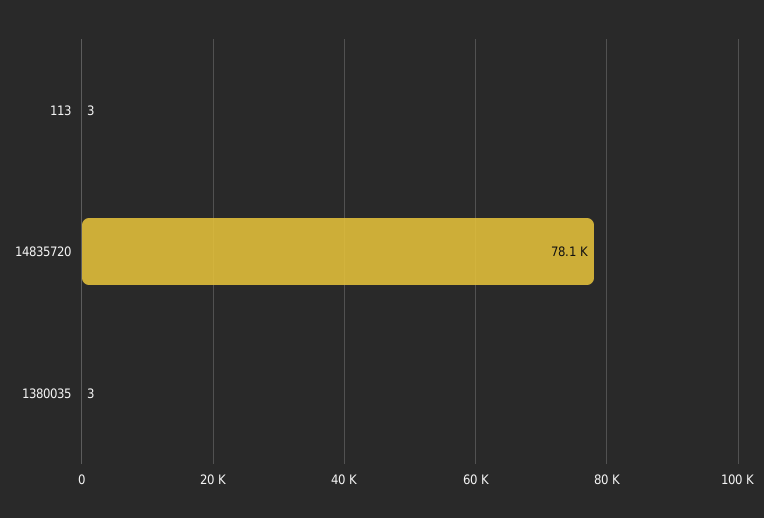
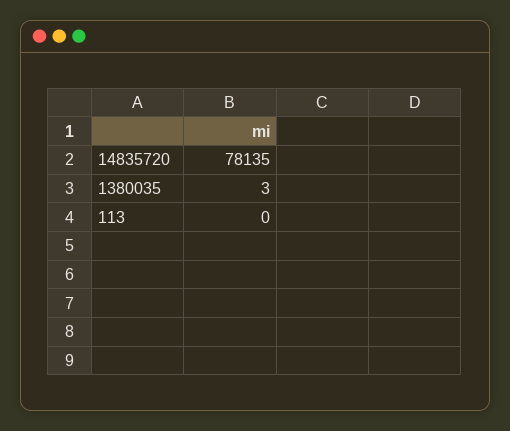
  {
-   "113": 3,
+   "113": 0,
    "14835720": 78135,
    "1380035": 3
  }

